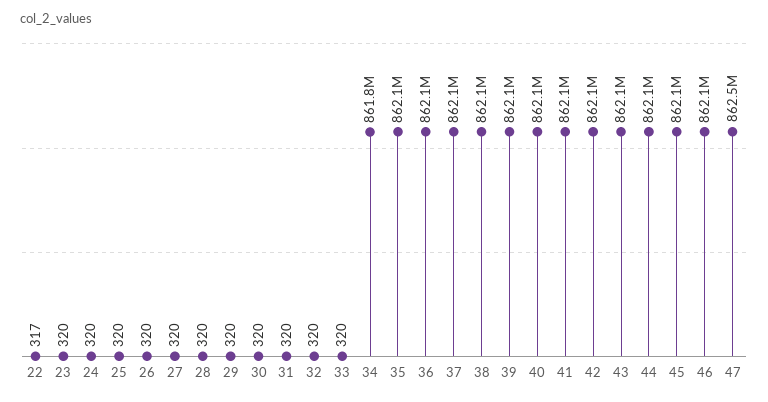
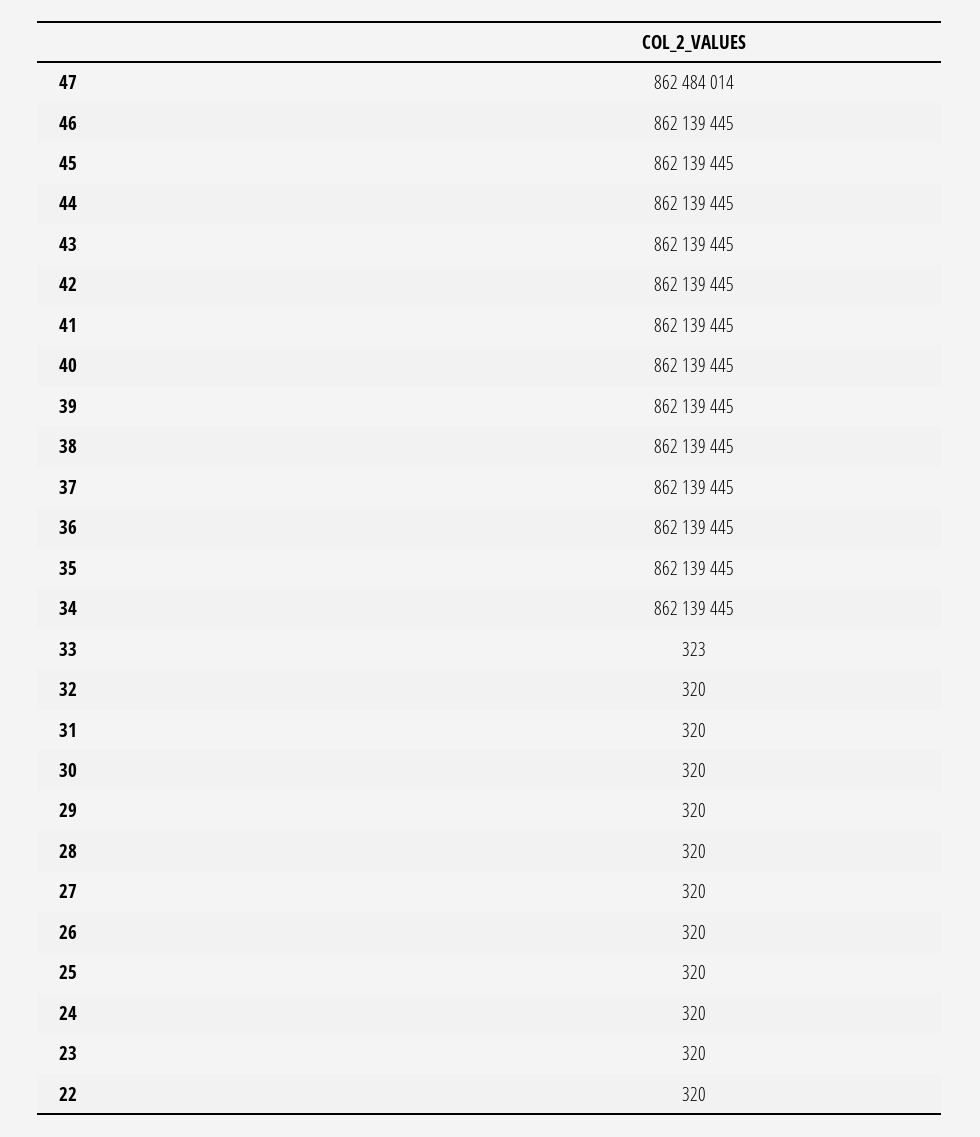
  {
-   "22": 317,
+   "22": 320,
    "23": 320,
    "24": 320,
    "25": 320,
    "26": 320,
    "27": 320,
    "28": 320,
    "29": 320,
    "30": 320,
    "31": 320,
    "32": 320,
-   "33": 320,
+   "33": 323,
-   "34": 861800000,
+   "34": 862139445,
    "35": 862139445,
    "36": 862139445,
    "37": 862139445,
    "38": 862139445,
    "39": 862139445,
    "40": 862139445,
    "41": 862139445,
    "42": 862139445,
    "43": 862139445,
    "44": 862139445,
    "45": 862139445,
    "46": 862139445,
    "47": 862484014
  }

